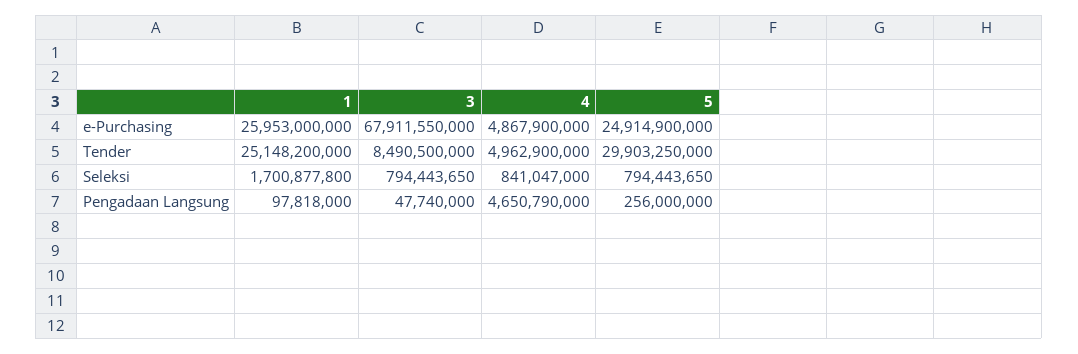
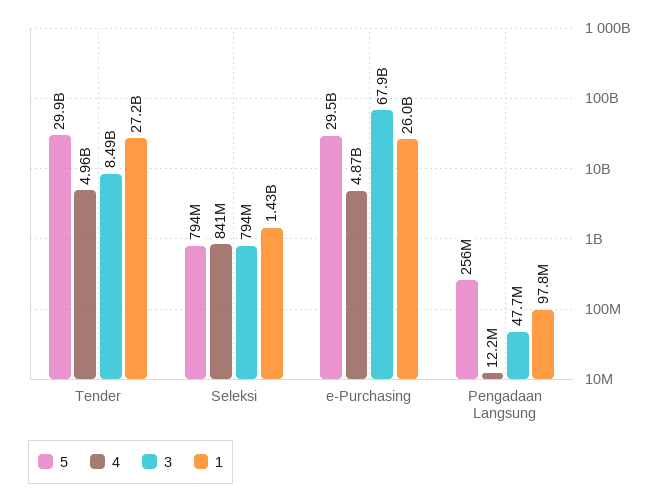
  {
    "1": {
      "e-Purchasing": 25953000000,
-     "Tender": 25148200000,
+     "Tender": 27200000000,
-     "Seleksi": 1700877800,
+     "Seleksi": 1430000000,
      "Pengadaan Langsung": 97818000
    },
    "3": {
      "e-Purchasing": 67911550000,
      "Tender": 8490500000,
      "Seleksi": 794443650,
      "Pengadaan Langsung": 47740000
    },
    "4": {
      "e-Purchasing": 4867900000,
      "Tender": 4962900000,
      "Seleksi": 841047000,
-     "Pengadaan Langsung": 4650790000
+     "Pengadaan Langsung": 12200000
    },
    "5": {
-     "e-Purchasing": 24914900000,
+     "e-Purchasing": 29500000000,
      "Tender": 29903250000,
      "Seleksi": 794443650,
      "Pengadaan Langsung": 256000000
    }
  }

